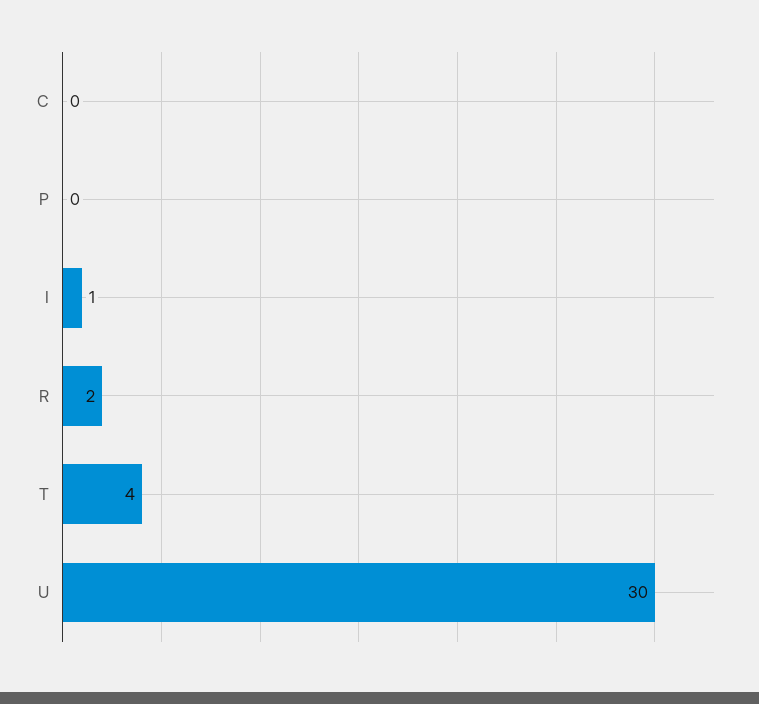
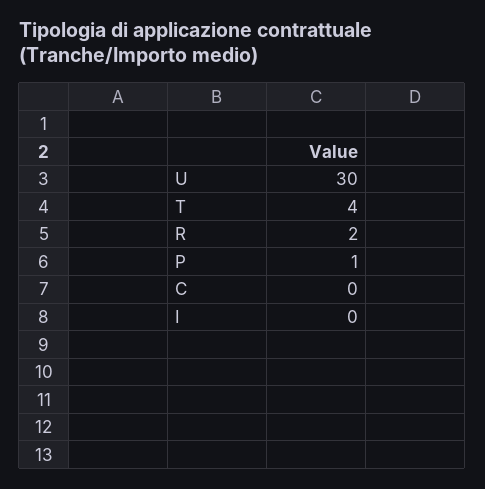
  {
    "C": 0,
-   "P": 0,
+   "P": 1,
-   "I": 1,
+   "I": 0,
    "R": 2,
    "T": 4,
    "U": 30
  }

